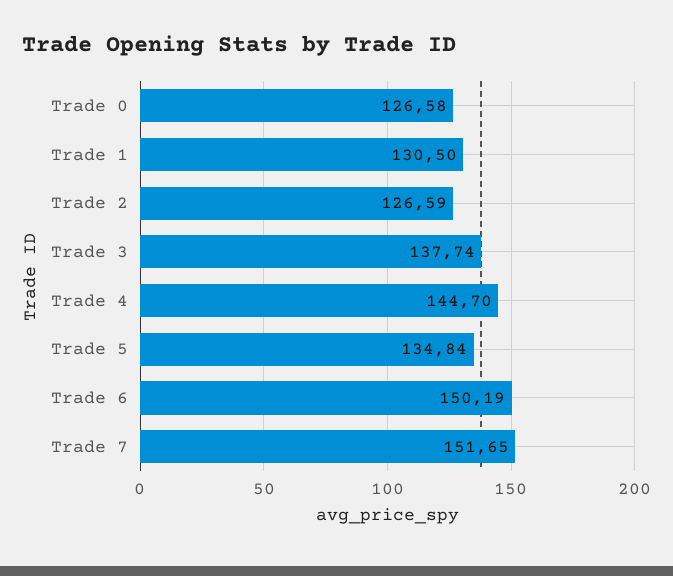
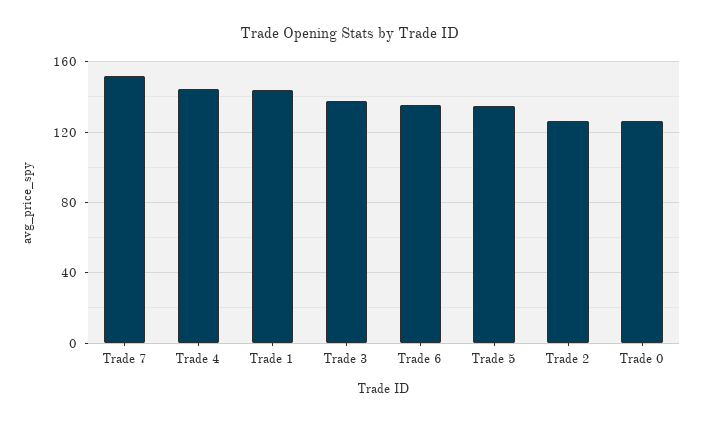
  {
    "Trade 0": 126.58,
-   "Trade 1": 130.5,
+   "Trade 1": 145,
    "Trade 2": 126.59,
    "Trade 3": 137.74,
    "Trade 4": 144.7,
    "Trade 5": 134.84,
-   "Trade 6": 150.19,
+   "Trade 6": 135,
    "Trade 7": 151.65
  }

